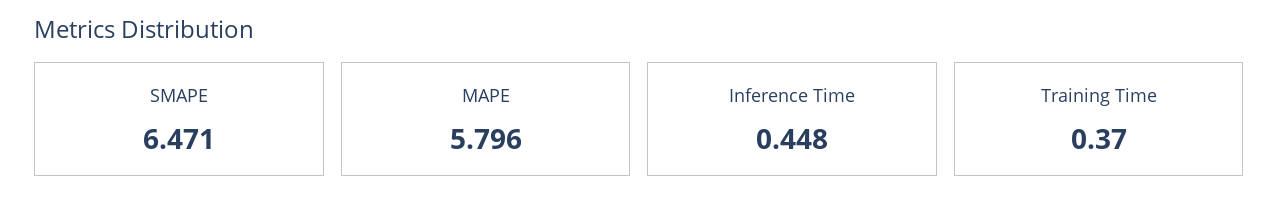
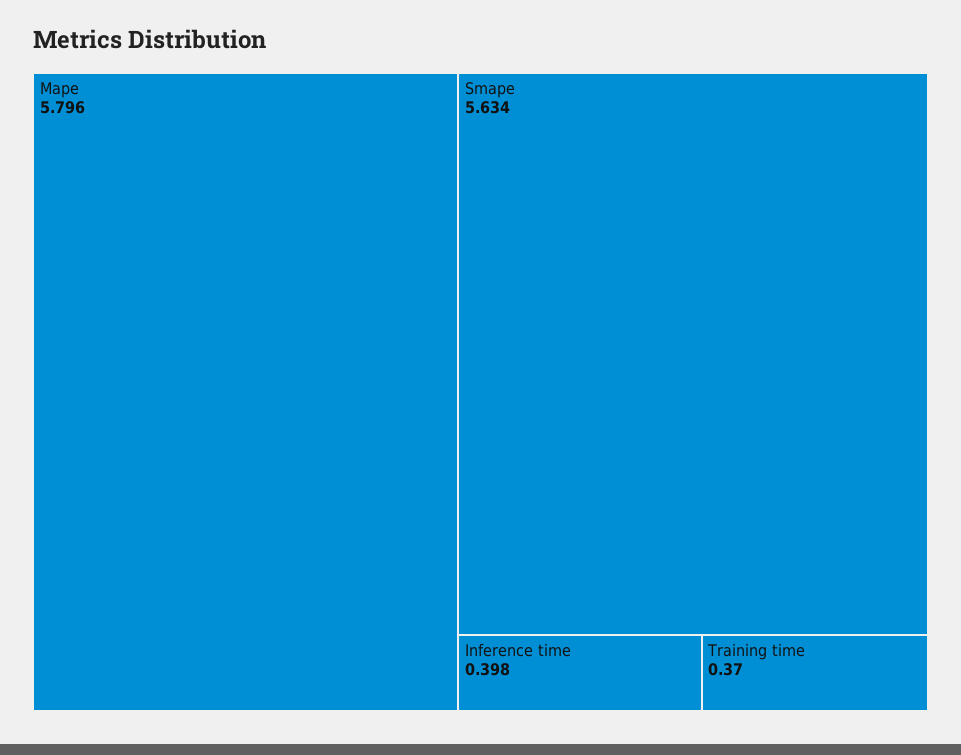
  {
-   "SMAPE": 6.471,
+   "SMAPE": 5.634,
    "MAPE": 5.796,
-   "Inference Time": 0.448,
+   "Inference Time": 0.398,
    "Training Time": 0.37
  }

